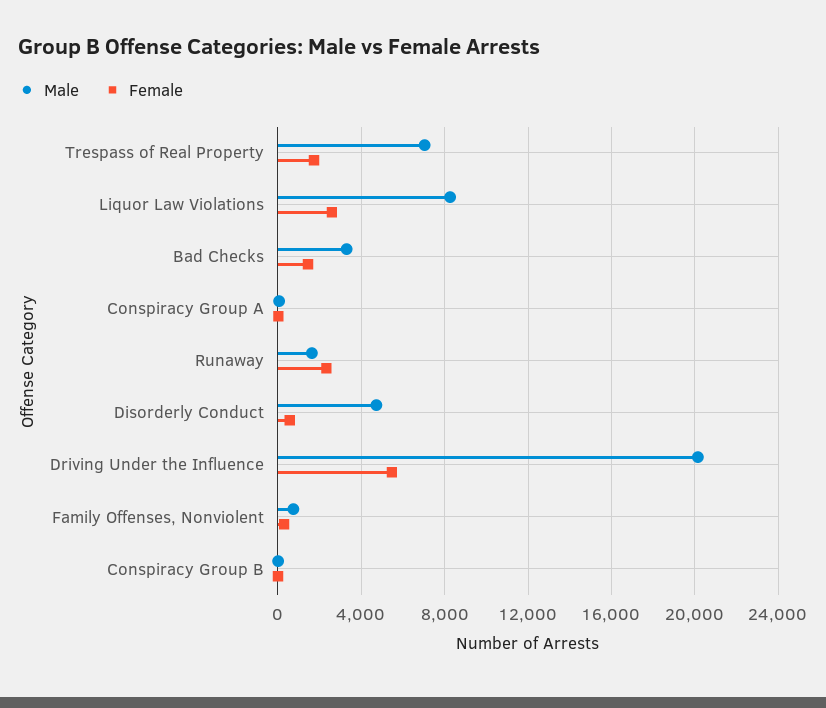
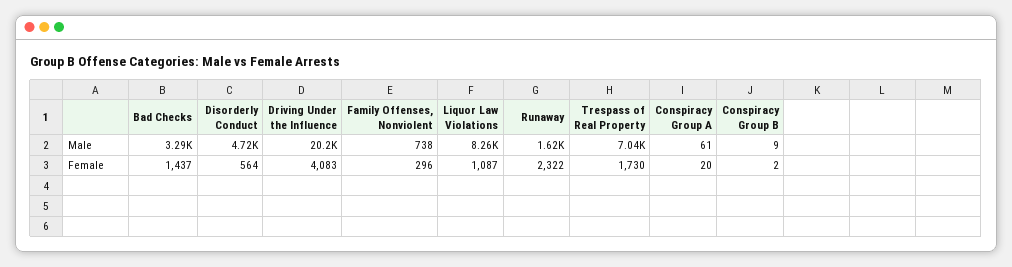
  {
    "Male": {
      "Trespass of Real Property": 7040,
      "Liquor Law Violations": 8260,
      "Bad Checks": 3290,
      "Conspiracy Group A": 61,
      "Runaway": 1620,
      "Disorderly Conduct": 4720,
      "Driving Under the Influence": 20200,
      "Family Offenses, Nonviolent": 738,
      "Conspiracy Group B": 9
    },
    "Female": {
      "Trespass of Real Property": 1730,
-     "Liquor Law Violations": 2500,
+     "Liquor Law Violations": 1087,
      "Bad Checks": 1437,
      "Conspiracy Group A": 20,
      "Runaway": 2322,
      "Disorderly Conduct": 564,
-     "Driving Under the Influence": 5500,
+     "Driving Under the Influence": 4083,
      "Family Offenses, Nonviolent": 296,
      "Conspiracy Group B": 2
    }
  }

